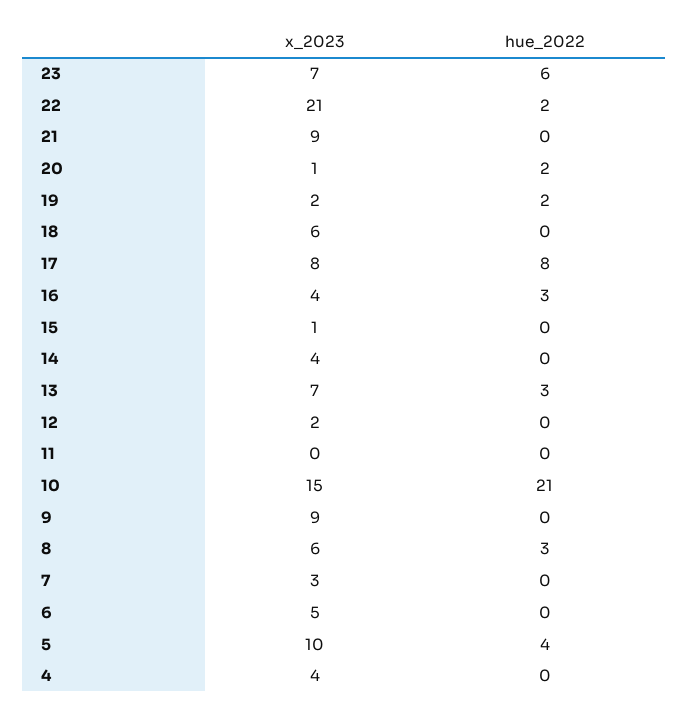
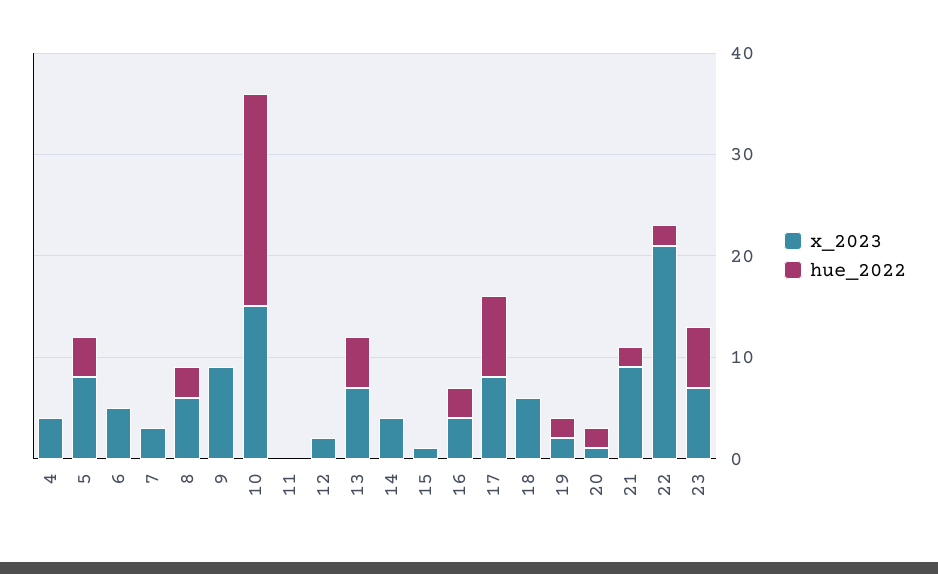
  {
    "x_2023": {
      "23": 7,
      "22": 21,
      "21": 9,
      "20": 1,
      "19": 2,
      "18": 6,
      "17": 8,
      "16": 4,
      "15": 1,
      "14": 4,
      "13": 7,
      "12": 2,
      "11": 0,
      "10": 15,
      "9": 9,
      "8": 6,
      "7": 3,
      "6": 5,
-     "5": 10,
+     "5": 8,
      "4": 4
    },
    "hue_2022": {
      "23": 6,
      "22": 2,
-     "21": 0,
+     "21": 2,
      "20": 2,
      "19": 2,
      "18": 0,
      "17": 8,
      "16": 3,
      "15": 0,
      "14": 0,
-     "13": 3,
+     "13": 5,
      "12": 0,
      "11": 0,
      "10": 21,
      "9": 0,
      "8": 3,
      "7": 0,
      "6": 0,
      "5": 4,
      "4": 0
    }
  }

